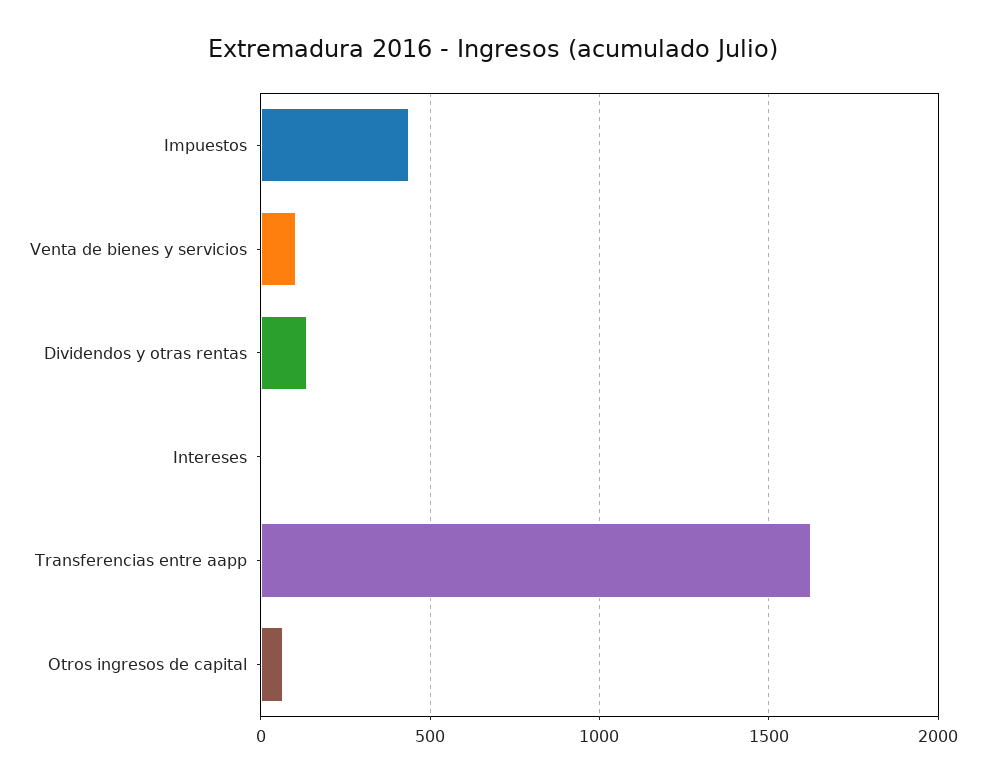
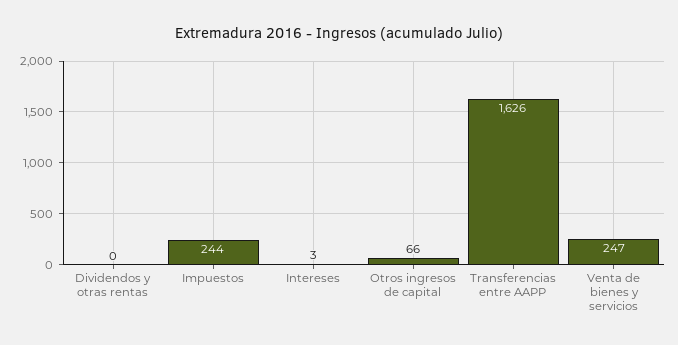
  {
-   "Impuestos": 450,
+   "Impuestos": 244,
-   "Venta de bienes y servicios": 100,
+   "Venta de bienes y servicios": 247,
-   "Dividendos y otras rentas": 150,
+   "Dividendos y otras rentas": 0,
    "Intereses": 3,
    "Transferencias entre aapp": 1626,
    "Otros ingresos de capital": 66
  }

